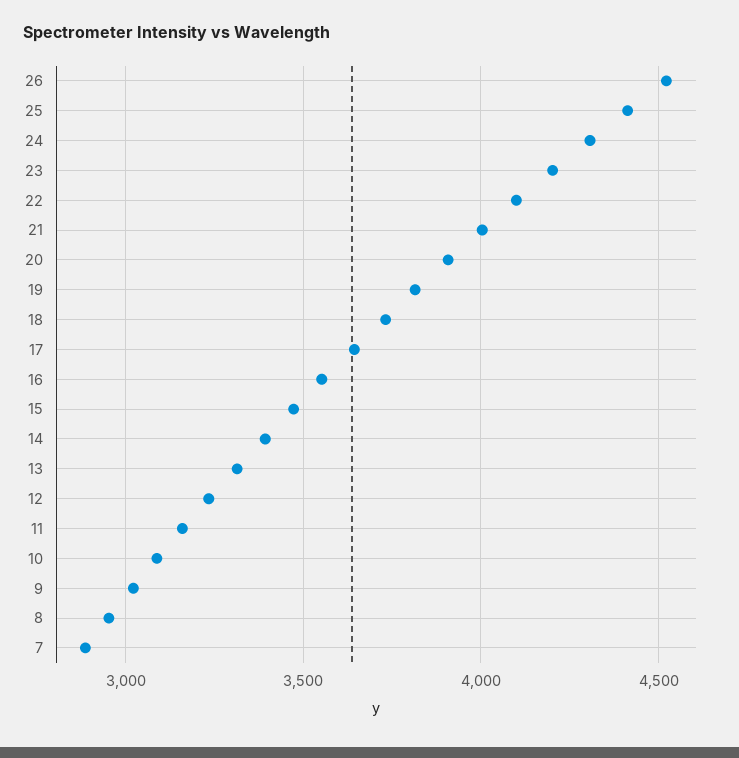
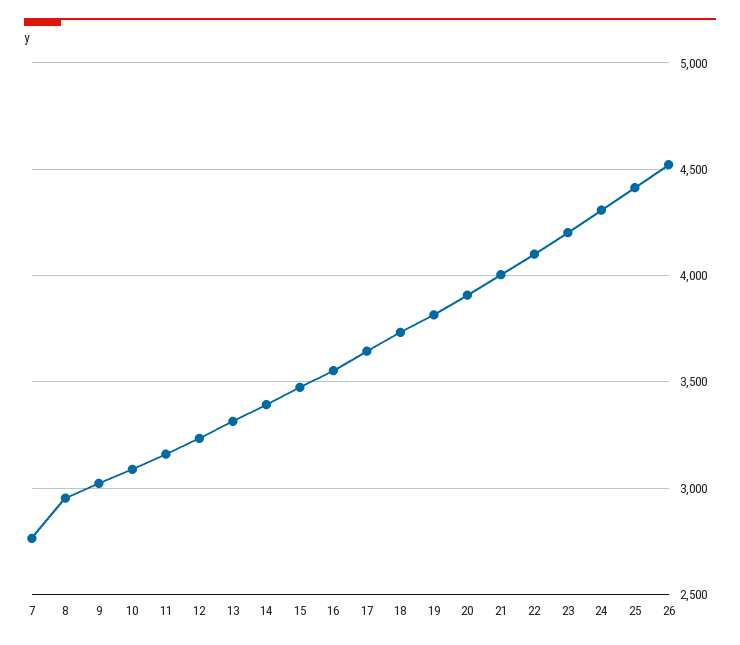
  {
    "26": 4500,
    "25": 4400,
    "24": 4300,
    "23": 4200,
    "22": 4100,
    "21": 4000,
    "20": 3900,
    "19": 3800,
    "18": 3750,
    "17": 3650,
    "16": 3550,
    "15": 3450,
    "14": 3400,
    "13": 3300,
    "12": 3250,
    "11": 3150,
    "10": 3100,
    "9": 3000,
    "8": 2950,
-   "7": 2900
+   "7": 2750
  }

